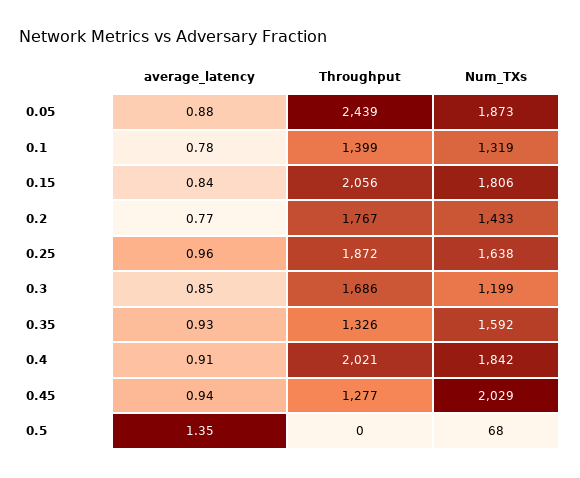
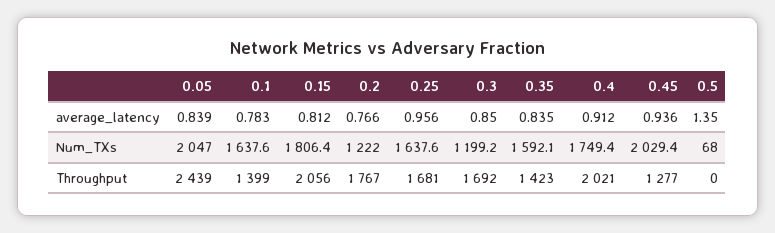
  {
    "average_latency": {
-     "0.05": 0.88,
+     "0.05": 0.839,
      "0.1": 0.783,
-     "0.15": 0.84,
+     "0.15": 0.812,
      "0.2": 0.766,
      "0.25": 0.956,
      "0.3": 0.85,
-     "0.35": 0.93,
+     "0.35": 0.835,
      "0.4": 0.912,
      "0.45": 0.936,
      "0.5": 1.35
    },
    "Throughput": {
      "0.05": 2439,
      "0.1": 1399,
      "0.15": 2056,
      "0.2": 1767,
-     "0.25": 1872,
+     "0.25": 1681,
-     "0.3": 1686,
+     "0.3": 1692,
-     "0.35": 1326,
+     "0.35": 1423,
      "0.4": 2021,
      "0.45": 1277,
      "0.5": 0
    },
    "Num_TXs": {
-     "0.05": 1873,
+     "0.05": 2047,
-     "0.1": 1319,
+     "0.1": 1637.6,
      "0.15": 1806.4,
-     "0.2": 1433,
+     "0.2": 1222,
      "0.25": 1637.6,
      "0.3": 1199.2,
      "0.35": 1592.1,
-     "0.4": 1842,
+     "0.4": 1749.4,
      "0.45": 2029.4,
      "0.5": 68
    }
  }

